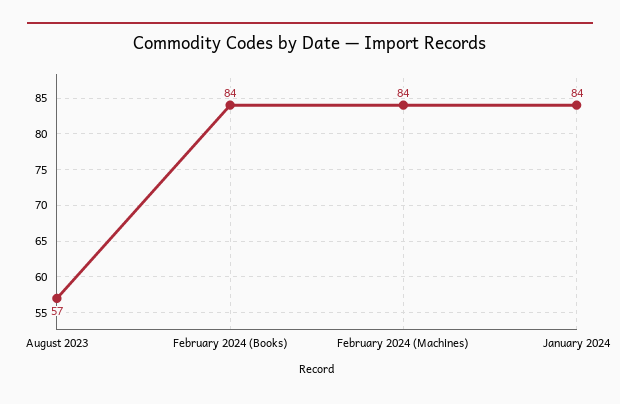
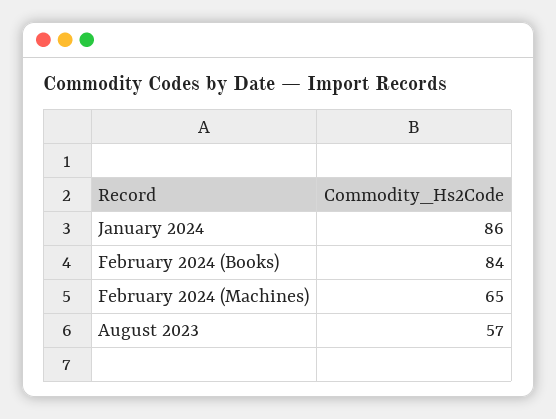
  {
    "August 2023": 57,
    "February 2024 (Books)": 84,
-   "February 2024 (Machines)": 84,
+   "February 2024 (Machines)": 65,
-   "January 2024": 84
+   "January 2024": 86
  }

